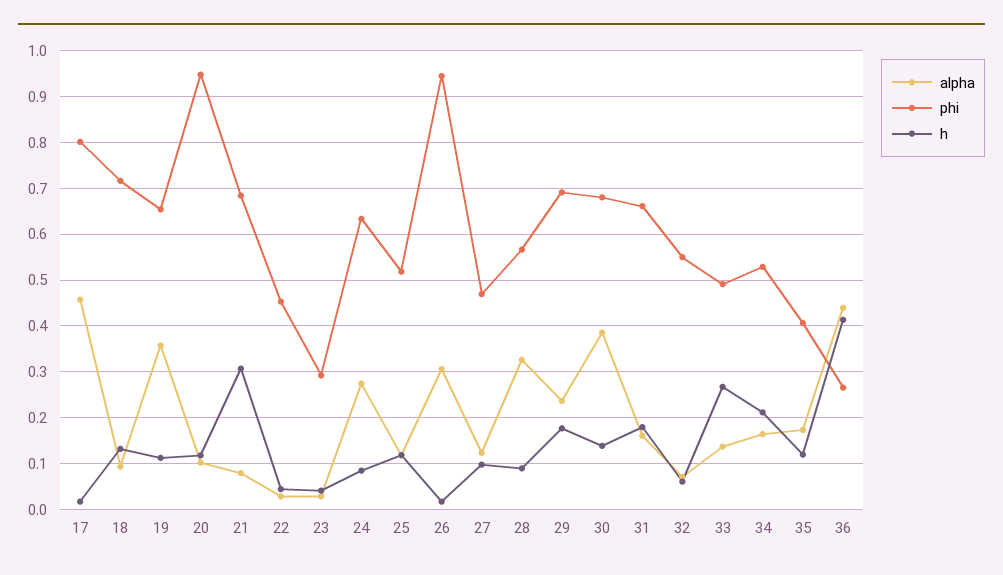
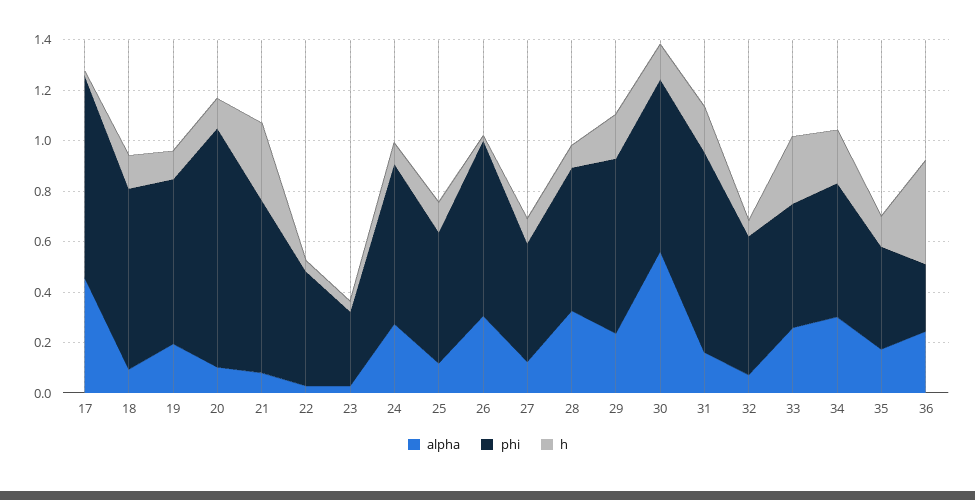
  {
    "alpha": {
      "17": 0.46,
      "18": 0.1,
-     "19": 0.36,
+     "19": 0.2,
      "20": 0.1,
      "21": 0.08,
      "22": 0.02,
      "23": 0.02,
      "24": 0.28,
      "25": 0.12,
      "26": 0.3,
      "27": 0.12,
      "28": 0.32,
      "29": 0.24,
-     "30": 0.38,
+     "30": 0.55,
      "31": 0.16,
      "32": 0.08,
-     "33": 0.14,
+     "33": 0.25,
-     "34": 0.16,
+     "34": 0.3,
      "35": 0.18,
-     "36": 0.44
+     "36": 0.25
    },
    "phi": {
      "17": 0.8,
      "18": 0.72,
      "19": 0.66,
      "20": 0.94,
      "21": 0.68,
      "22": 0.46,
      "23": 0.3,
      "24": 0.64,
      "25": 0.52,
-     "26": 0.94,
+     "26": 0.7,
      "27": 0.46,
      "28": 0.56,
      "29": 0.7,
      "30": 0.68,
-     "31": 0.66,
+     "31": 0.8,
      "32": 0.54,
      "33": 0.5,
      "34": 0.52,
      "35": 0.4,
      "36": 0.26
    },
    "h": {
      "17": 0.02,
      "18": 0.14,
      "19": 0.12,
      "20": 0.12,
      "21": 0.3,
      "22": 0.04,
      "23": 0.04,
      "24": 0.08,
      "25": 0.12,
      "26": 0.02,
      "27": 0.1,
      "28": 0.08,
      "29": 0.18,
      "30": 0.14,
      "31": 0.18,
      "32": 0.06,
      "33": 0.26,
      "34": 0.22,
      "35": 0.12,
      "36": 0.42
    }
  }

